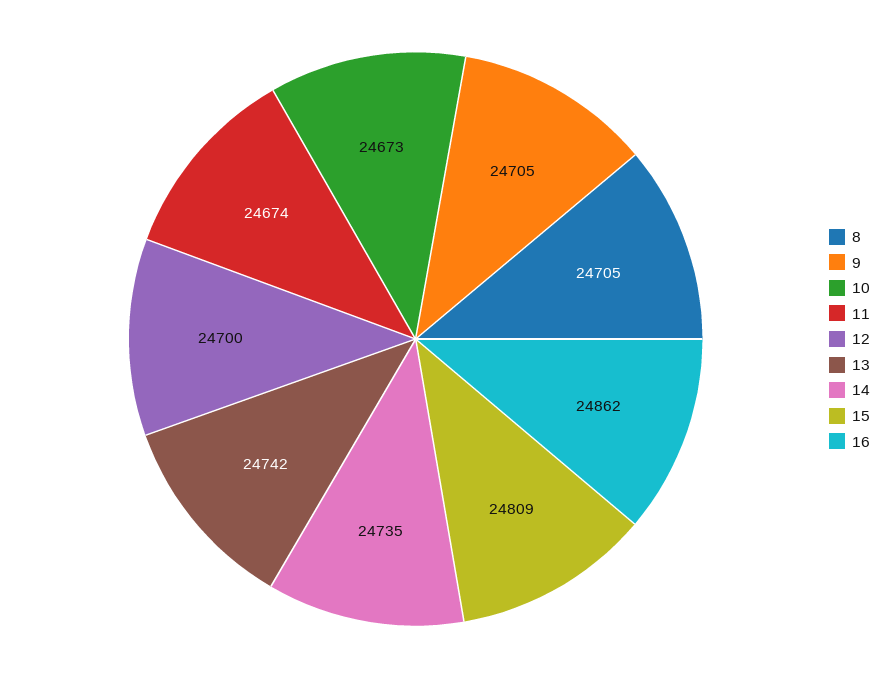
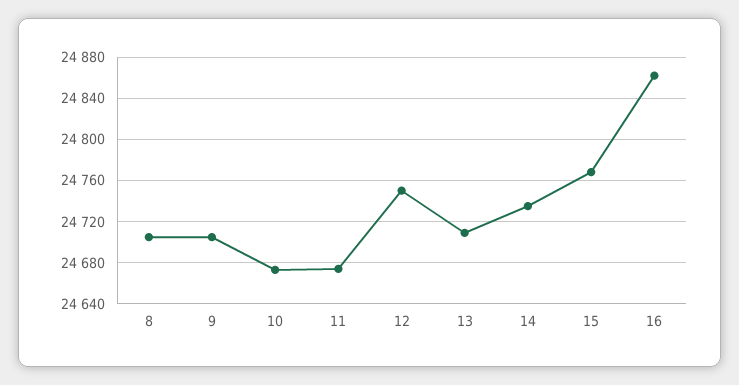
  {
    "8": 24705,
    "9": 24705,
    "10": 24673,
    "11": 24674,
-   "12": 24700,
+   "12": 24750,
-   "13": 24742,
+   "13": 24710,
    "14": 24735,
-   "15": 24809,
+   "15": 24770,
    "16": 24862
  }

